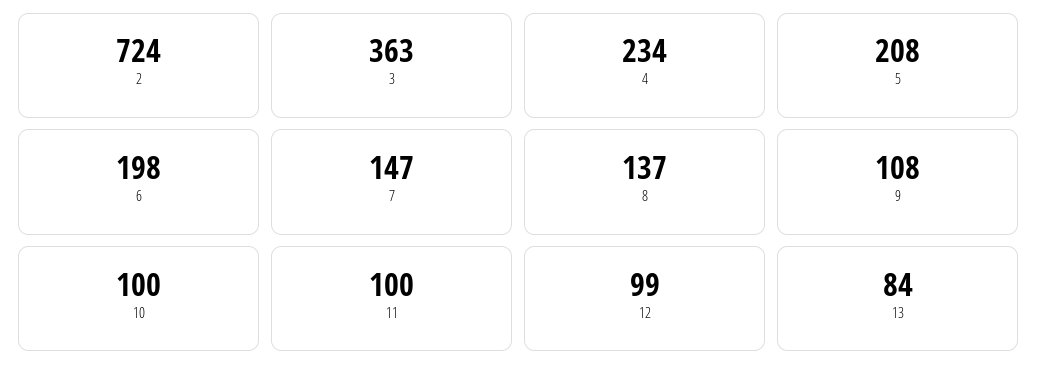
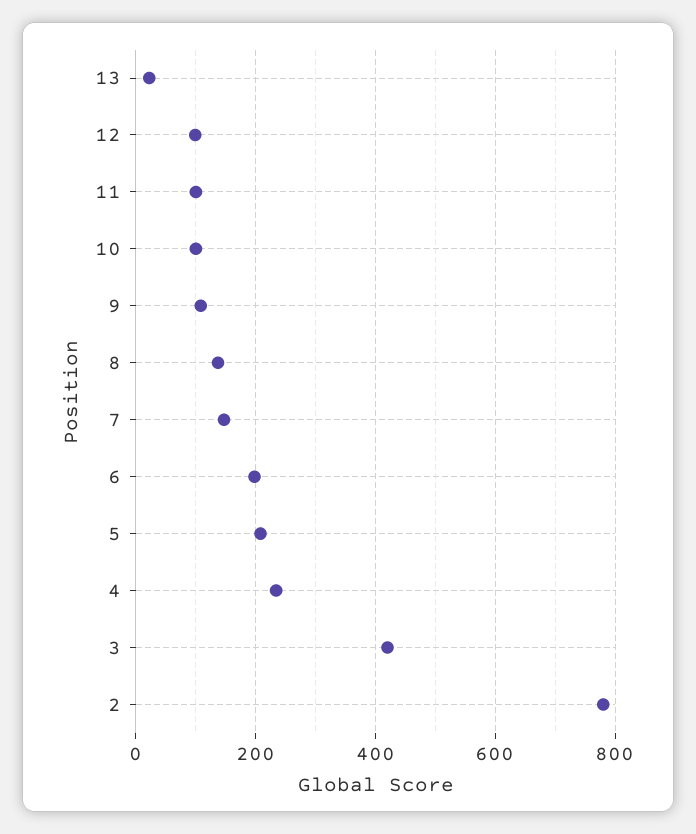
  {
-   "2": 724,
+   "2": 780,
-   "3": 363,
+   "3": 420,
    "4": 234,
    "5": 208,
    "6": 198,
    "7": 147,
    "8": 137,
    "9": 108,
    "10": 100,
    "11": 100,
    "12": 99,
-   "13": 84
+   "13": 20
  }

